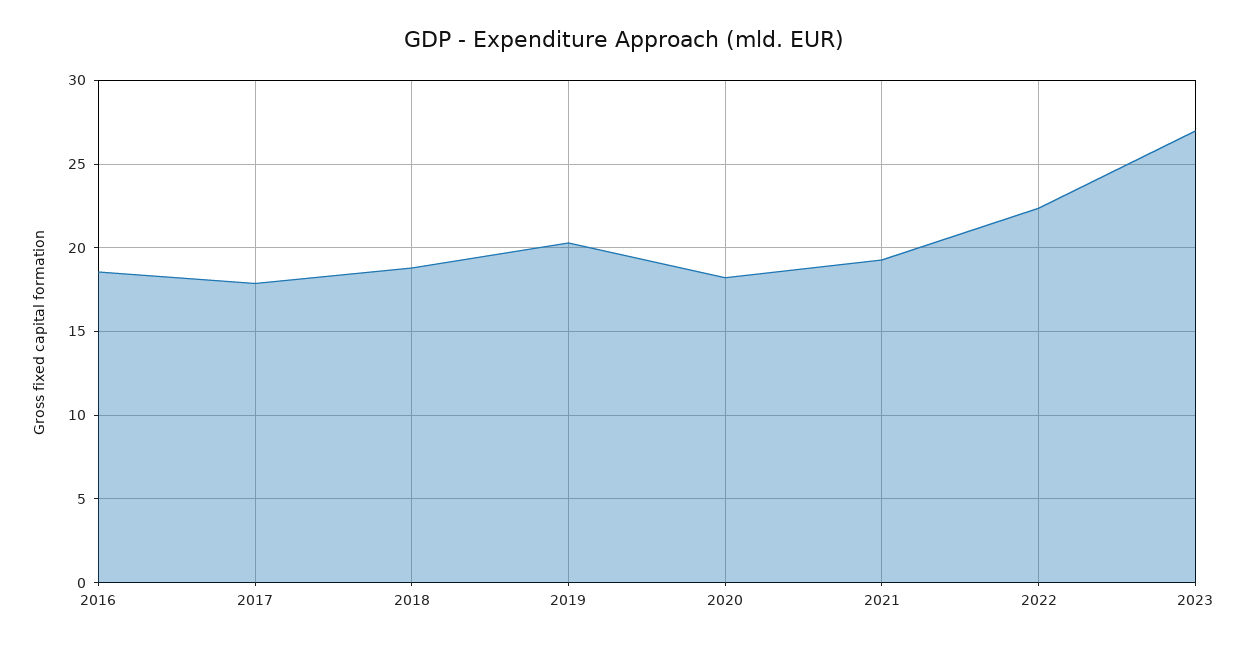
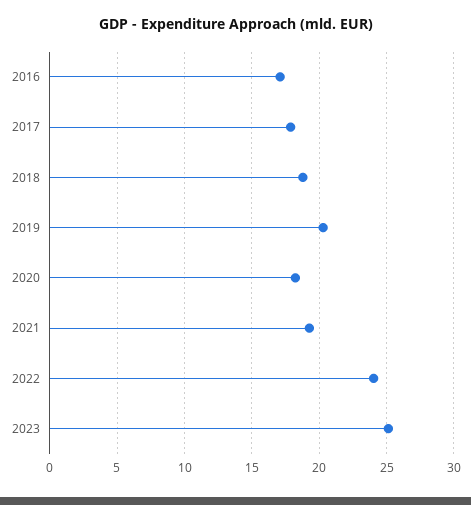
  {
-   "2016": 18.5,
+   "2016": 17,
    "2017": 18,
    "2018": 19,
    "2019": 20.5,
    "2020": 18,
    "2021": 19.5,
-   "2022": 22.5,
+   "2022": 24,
-   "2023": 27
+   "2023": 25
  }

